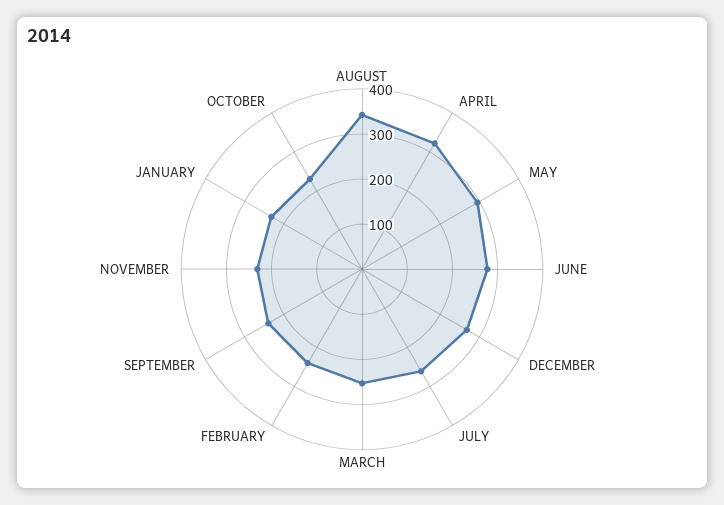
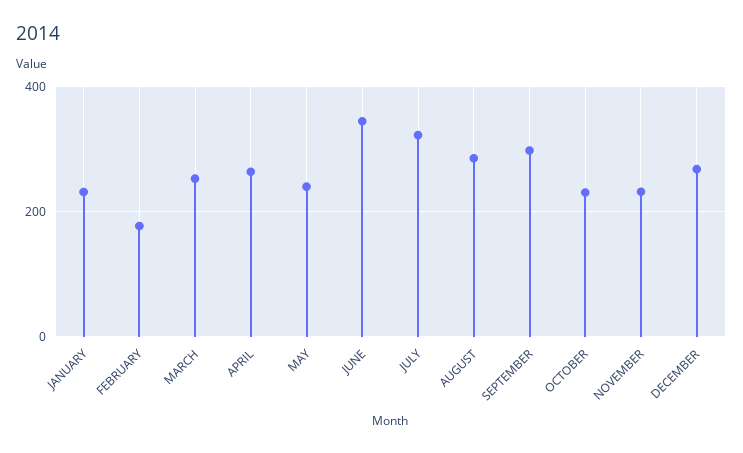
  {
-   "AUGUST": 340,
+   "AUGUST": 280,
-   "APRIL": 320,
+   "APRIL": 260,
-   "MAY": 300,
+   "MAY": 240,
-   "JUNE": 280,
+   "JUNE": 340,
    "DECEMBER": 260,
-   "JULY": 260,
+   "JULY": 320,
    "MARCH": 260,
-   "FEBRUARY": 240,
+   "FEBRUARY": 180,
-   "SEPTEMBER": 240,
+   "SEPTEMBER": 300,
    "NOVEMBER": 240,
    "JANUARY": 240,
    "OCTOBER": 240
  }

